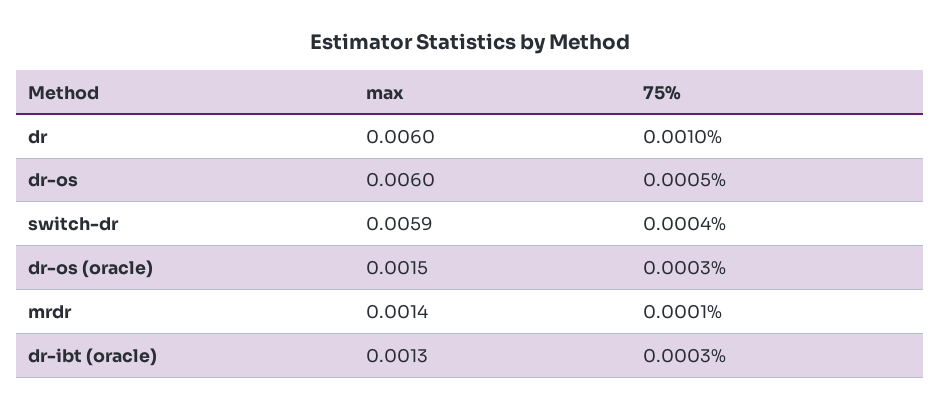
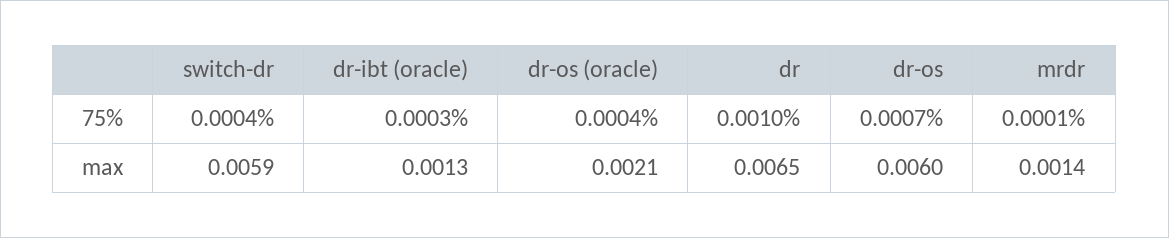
  {
    "max": {
-     "dr": 0.006,
+     "dr": 0.0065,
      "dr-os": 0.006,
      "switch-dr": 0.0059,
-     "dr-os (oracle)": 0.0015,
+     "dr-os (oracle)": 0.0021,
      "mrdr": 0.0014,
      "dr-ibt (oracle)": 0.0013
    },
    "75%": {
      "dr": 0.001,
-     "dr-os": 0.0005,
+     "dr-os": 0.0007,
      "switch-dr": 0.0004,
-     "dr-os (oracle)": 0.0003,
+     "dr-os (oracle)": 0.0004,
      "mrdr": 0.0001,
      "dr-ibt (oracle)": 0.0003
    }
  }

